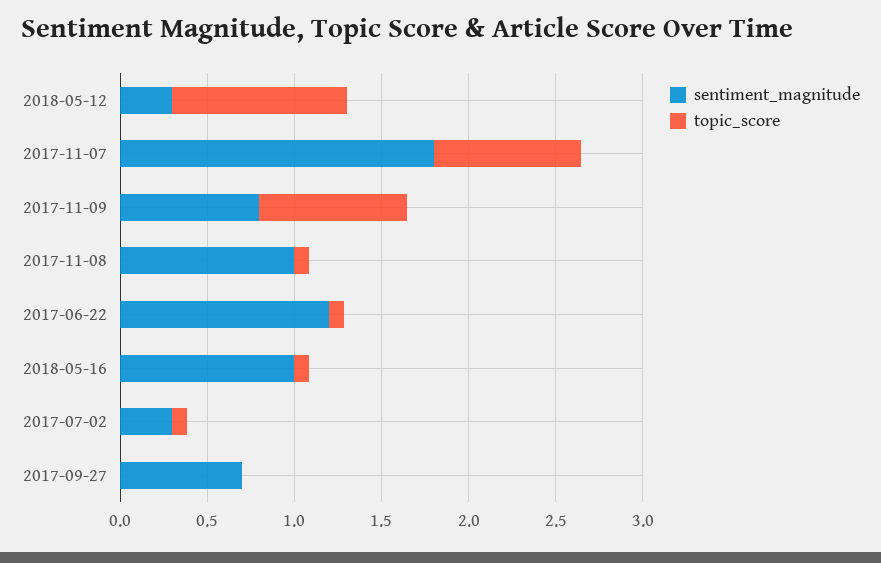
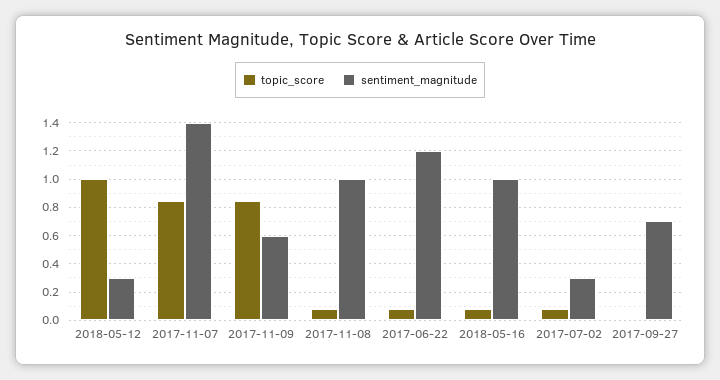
  {
    "sentiment_magnitude": {
      "2018-05-12": 0.3,
-     "2017-11-07": 1.8,
+     "2017-11-07": 1.4,
-     "2017-11-09": 0.8,
+     "2017-11-09": 0.6,
      "2017-11-08": 1,
      "2017-06-22": 1.2,
      "2018-05-16": 1,
      "2017-07-02": 0.3,
      "2017-09-27": 0.7
    },
    "topic_score": {
      "2018-05-12": 1,
      "2017-11-07": 0.85,
      "2017-11-09": 0.85,
      "2017-11-08": 0.1,
      "2017-06-22": 0.1,
      "2018-05-16": 0.1,
      "2017-07-02": 0.1,
      "2017-09-27": 0
    }
  }

